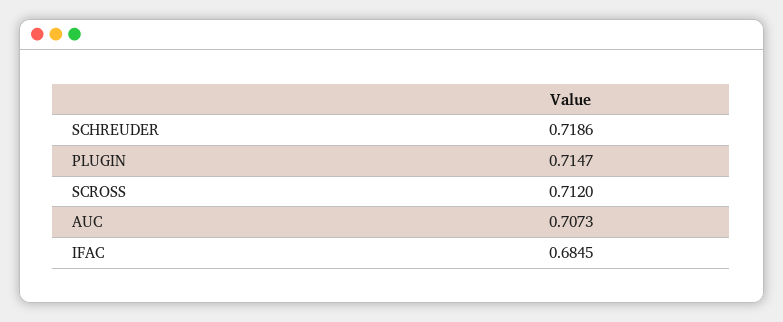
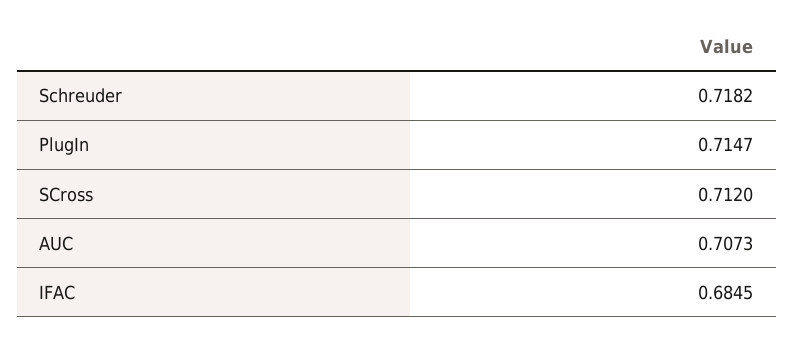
  {
-   "SCHREUDER": 0.7186,
+   "SCHREUDER": 0.7182,
    "PLUGIN": 0.7147,
    "SCROSS": 0.712,
    "AUC": 0.7073,
    "IFAC": 0.6845
  }

